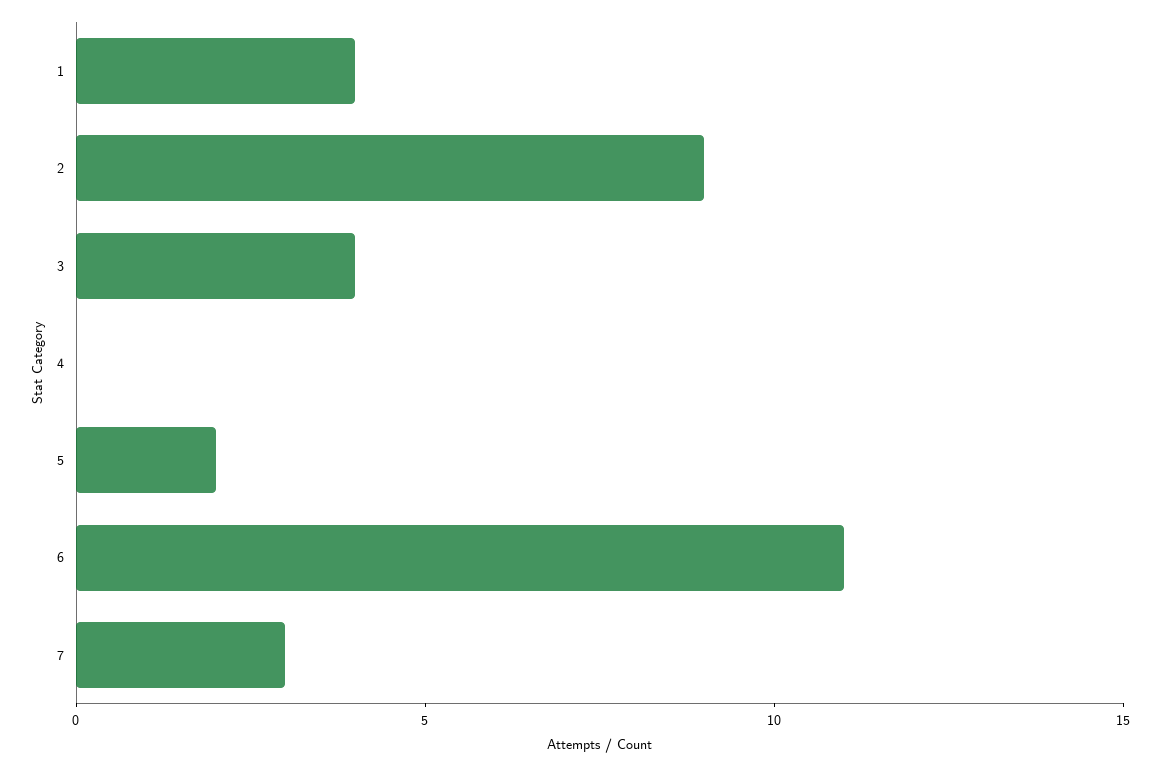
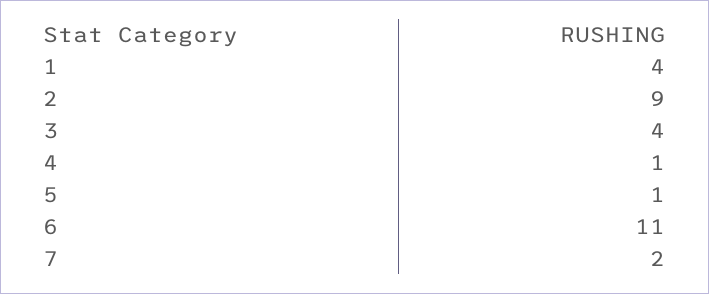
  {
    "1": 4,
    "2": 9,
    "3": 4,
-   "4": 0,
+   "4": 1,
-   "5": 2,
+   "5": 1,
    "6": 11,
-   "7": 3
+   "7": 2
  }

